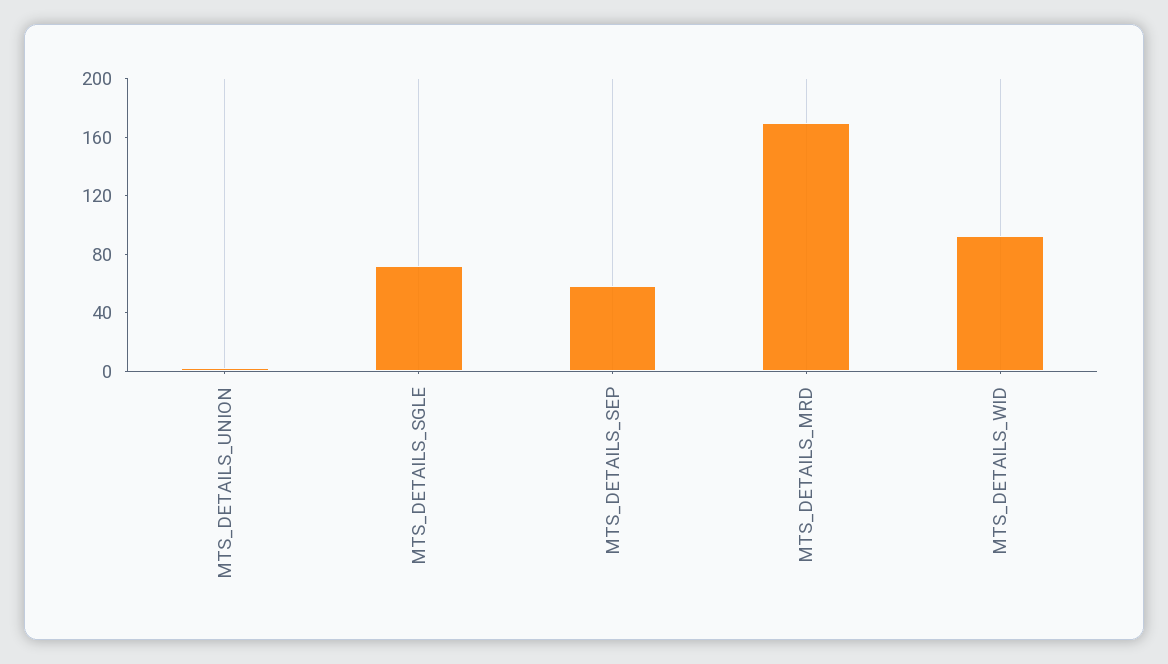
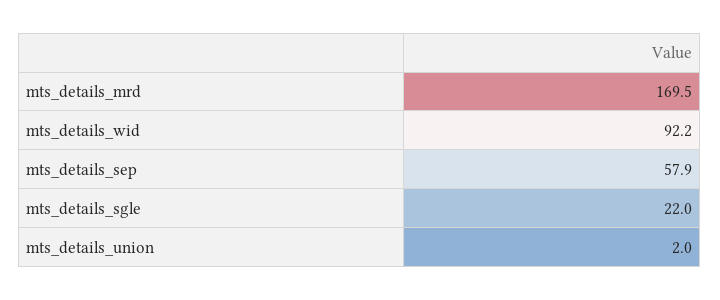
  {
    "MTS_DETAILS_UNION": 2,
-   "MTS_DETAILS_SGLE": 70,
+   "MTS_DETAILS_SGLE": 22,
    "MTS_DETAILS_SEP": 57.9,
    "MTS_DETAILS_MRD": 169.5,
    "MTS_DETAILS_WID": 92.2
  }

